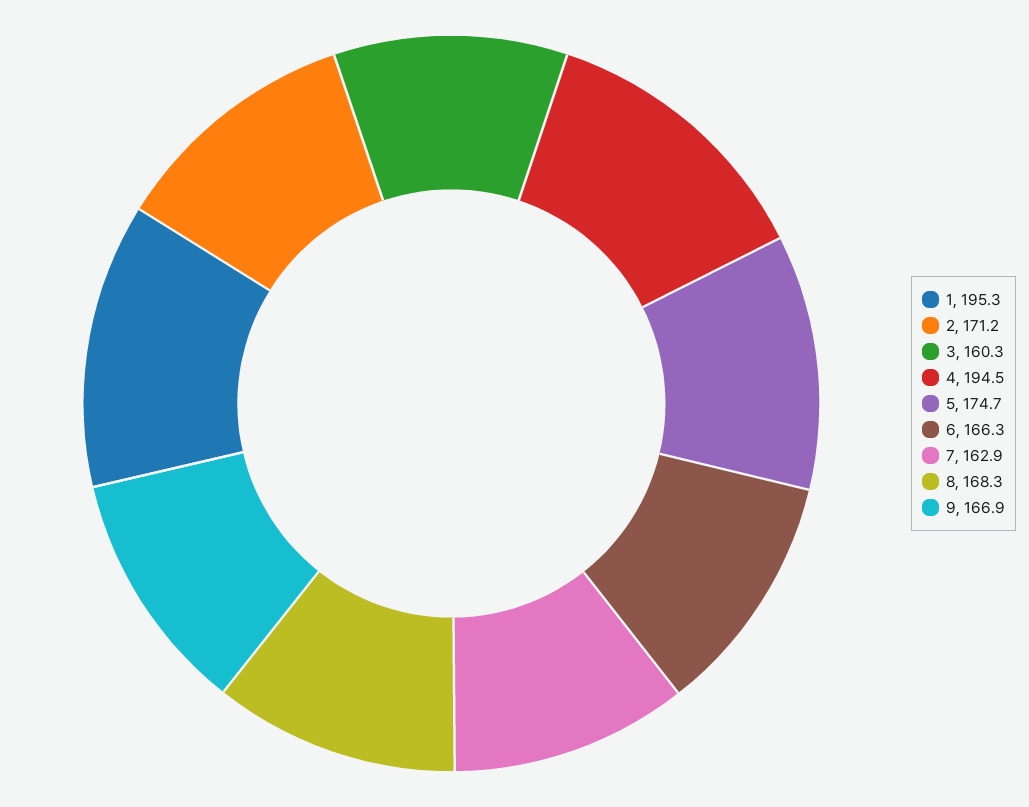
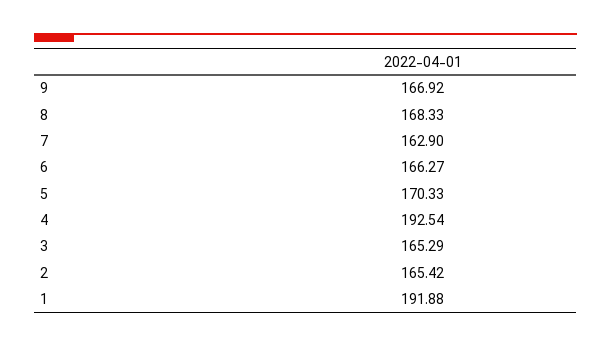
  {
-   "1": 195.3,
+   "1": 191.88,
-   "2": 171.2,
+   "2": 165.42,
-   "3": 160.3,
+   "3": 165.29,
-   "4": 194.5,
+   "4": 192.54,
-   "5": 174.7,
+   "5": 170.33,
    "6": 166.27,
    "7": 162.9,
    "8": 168.33,
    "9": 166.92
  }

